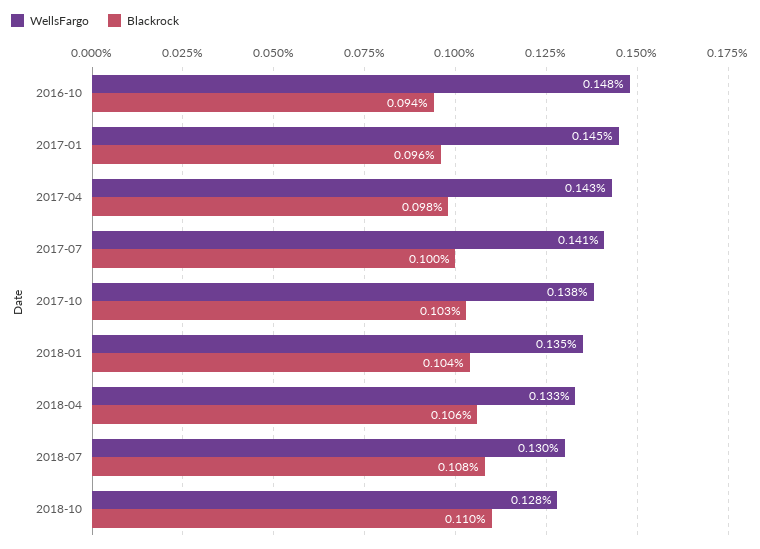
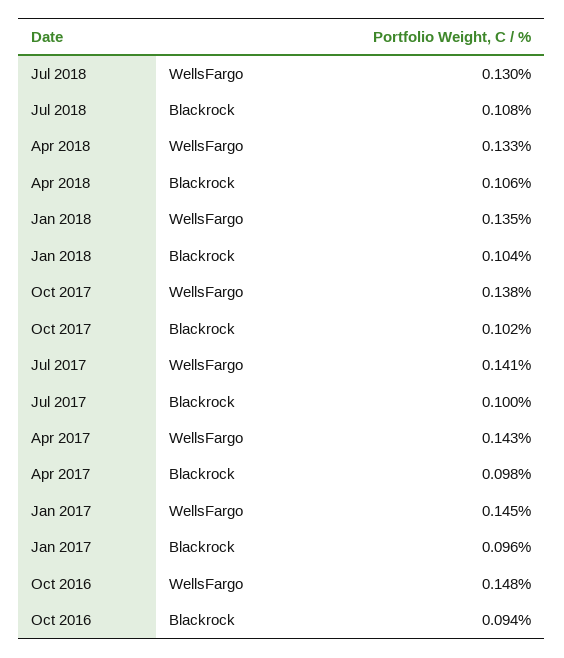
  {
    "WellsFargo": {
      "2016-10": 0.148,
      "2017-01": 0.145,
      "2017-04": 0.143,
      "2017-07": 0.141,
      "2017-10": 0.138,
      "2018-01": 0.135,
      "2018-04": 0.133,
-     "2018-07": 0.13,
+     "2018-07": 0.13
-     "2018-10": 0.128
    },
    "Blackrock": {
      "2016-10": 0.094,
      "2017-01": 0.096,
      "2017-04": 0.098,
      "2017-07": 0.1,
-     "2017-10": 0.103,
+     "2017-10": 0.102,
      "2018-01": 0.104,
      "2018-04": 0.106,
-     "2018-07": 0.108,
+     "2018-07": 0.108
-     "2018-10": 0.11
    }
  }

